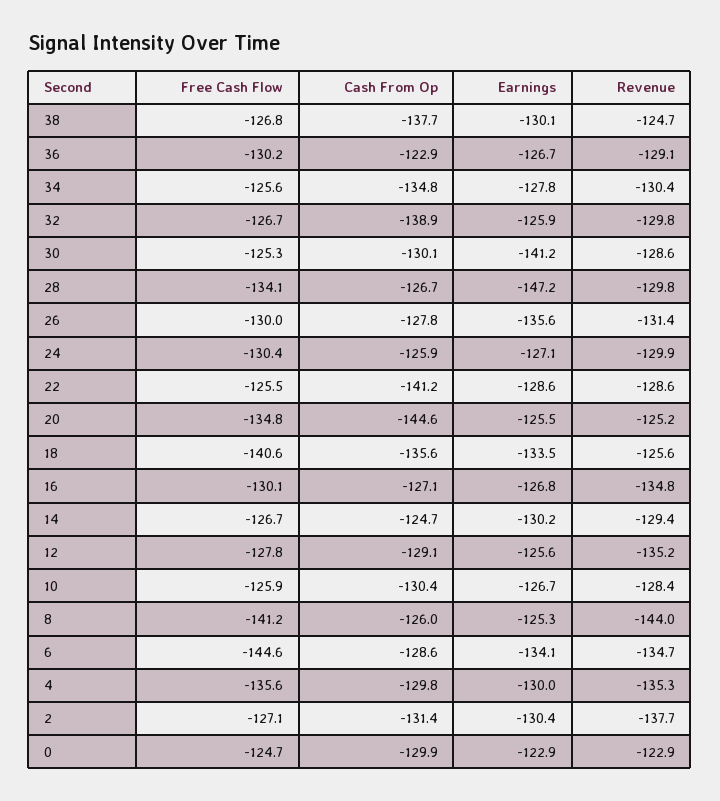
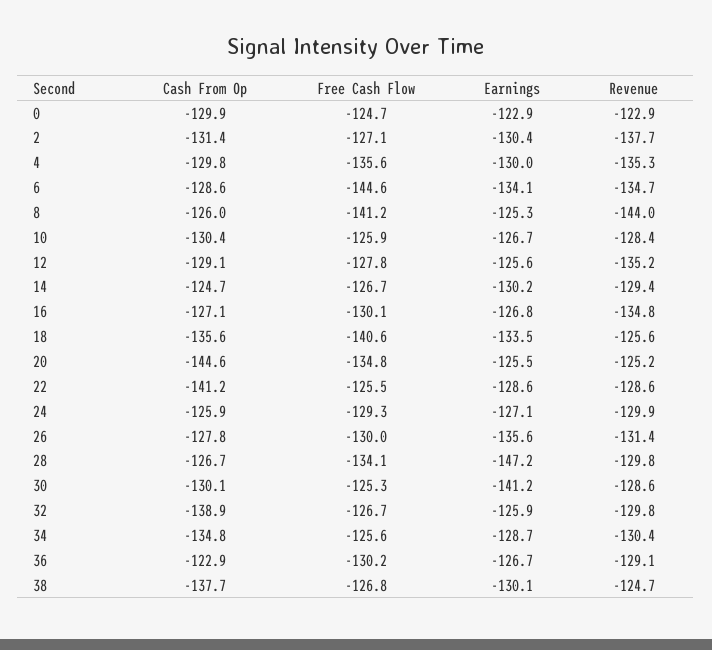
  {
    "Free Cash Flow": {
      "38": -126.8,
      "36": -130.2,
      "34": -125.6,
      "32": -126.7,
      "30": -125.3,
      "28": -134.1,
      "26": -130,
-     "24": -130.4,
+     "24": -129.3,
      "22": -125.5,
      "20": -134.8,
      "18": -140.6,
      "16": -130.1,
      "14": -126.7,
      "12": -127.8,
      "10": -125.9,
      "8": -141.2,
      "6": -144.6,
      "4": -135.6,
      "2": -127.1,
      "0": -124.7
    },
    "Cash From Op": {
      "38": -137.7,
      "36": -122.9,
      "34": -134.8,
      "32": -138.9,
      "30": -130.1,
      "28": -126.7,
      "26": -127.8,
      "24": -125.9,
      "22": -141.2,
      "20": -144.6,
      "18": -135.6,
      "16": -127.1,
      "14": -124.7,
      "12": -129.1,
      "10": -130.4,
      "8": -126,
      "6": -128.6,
      "4": -129.8,
      "2": -131.4,
      "0": -129.9
    },
    "Earnings": {
      "38": -130.1,
      "36": -126.7,
-     "34": -127.8,
+     "34": -128.7,
      "32": -125.9,
      "30": -141.2,
      "28": -147.2,
      "26": -135.6,
      "24": -127.1,
      "22": -128.6,
      "20": -125.5,
      "18": -133.5,
      "16": -126.8,
      "14": -130.2,
      "12": -125.6,
      "10": -126.7,
      "8": -125.3,
      "6": -134.1,
      "4": -130,
      "2": -130.4,
      "0": -122.9
    },
    "Revenue": {
      "38": -124.7,
      "36": -129.1,
      "34": -130.4,
      "32": -129.8,
      "30": -128.6,
      "28": -129.8,
      "26": -131.4,
      "24": -129.9,
      "22": -128.6,
      "20": -125.2,
      "18": -125.6,
      "16": -134.8,
      "14": -129.4,
      "12": -135.2,
      "10": -128.4,
      "8": -144,
      "6": -134.7,
      "4": -135.3,
      "2": -137.7,
      "0": -122.9
    }
  }

